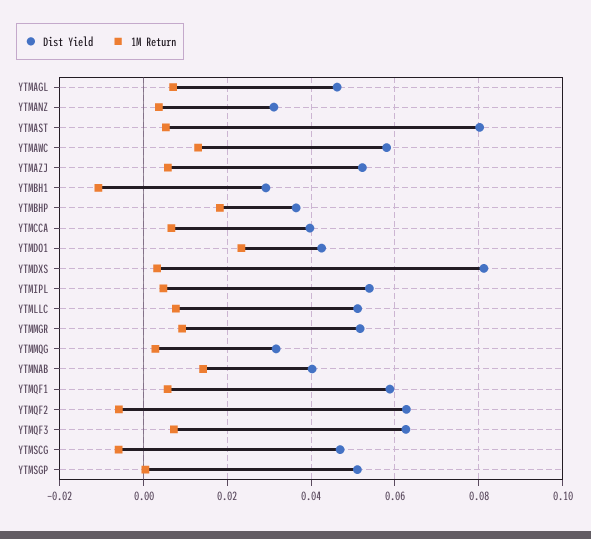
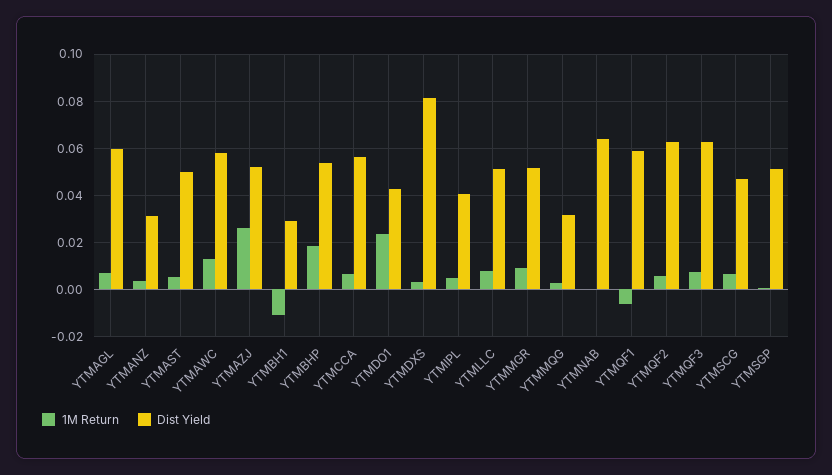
  {
    "Dist Yield": {
-     "YTMAGL": 0.046,
+     "YTMAGL": 0.06,
      "YTMANZ": 0.032,
-     "YTMAST": 0.08,
+     "YTMAST": 0.05,
      "YTMAWC": 0.058,
      "YTMAZJ": 0.052,
      "YTMBH1": 0.03,
-     "YTMBHP": 0.036,
+     "YTMBHP": 0.055,
-     "YTMCCA": 0.04,
+     "YTMCCA": 0.055,
      "YTMDO1": 0.042,
      "YTMDXS": 0.082,
-     "YTMIPL": 0.054,
+     "YTMIPL": 0.04,
      "YTMLLC": 0.052,
      "YTMMGR": 0.052,
      "YTMMQG": 0.032,
-     "YTMNAB": 0.04,
+     "YTMNAB": 0.065,
      "YTMQF1": 0.058,
      "YTMQF2": 0.062,
      "YTMQF3": 0.062,
      "YTMSCG": 0.046,
      "YTMSGP": 0.052
    },
    "1M Return": {
      "YTMAGL": 0.008,
      "YTMANZ": 0.004,
      "YTMAST": 0.006,
      "YTMAWC": 0.014,
-     "YTMAZJ": 0.006,
+     "YTMAZJ": 0.025,
      "YTMBH1": -0.01,
      "YTMBHP": 0.018,
      "YTMCCA": 0.006,
      "YTMDO1": 0.024,
      "YTMDXS": 0.004,
      "YTMIPL": 0.004,
      "YTMLLC": 0.008,
      "YTMMGR": 0.01,
      "YTMMQG": 0.002,
-     "YTMNAB": 0.014,
+     "YTMNAB": 0,
-     "YTMQF1": 0.006,
+     "YTMQF1": -0.005,
-     "YTMQF2": -0.006,
+     "YTMQF2": 0.005,
      "YTMQF3": 0.008,
-     "YTMSCG": -0.006,
+     "YTMSCG": 0.005,
      "YTMSGP": 0
    }
  }

